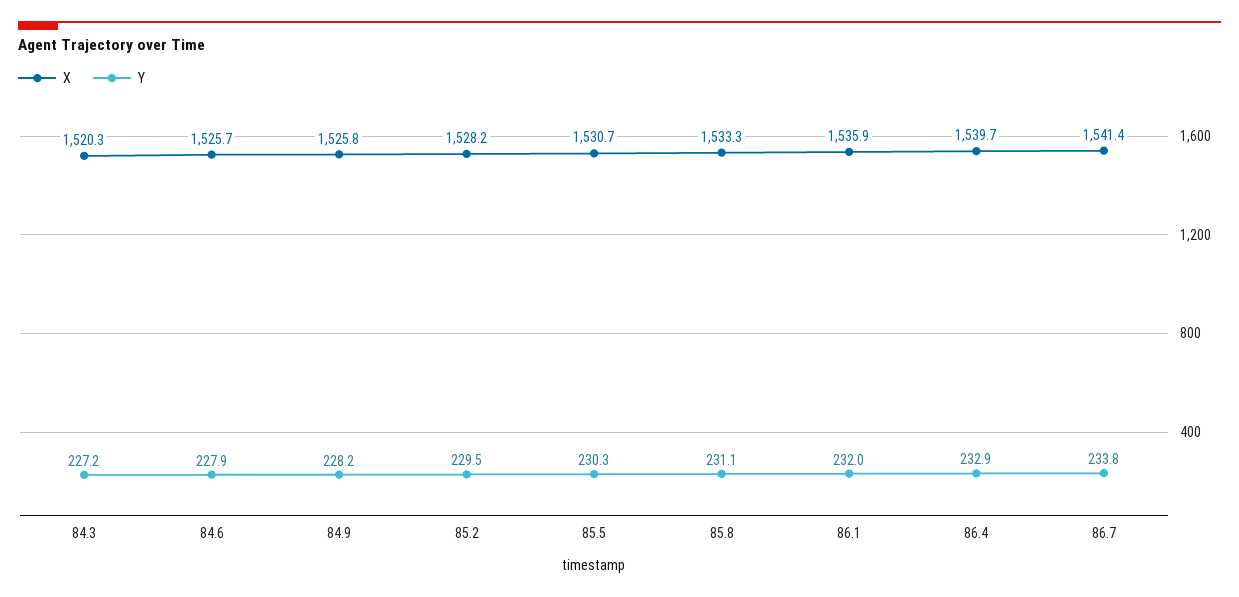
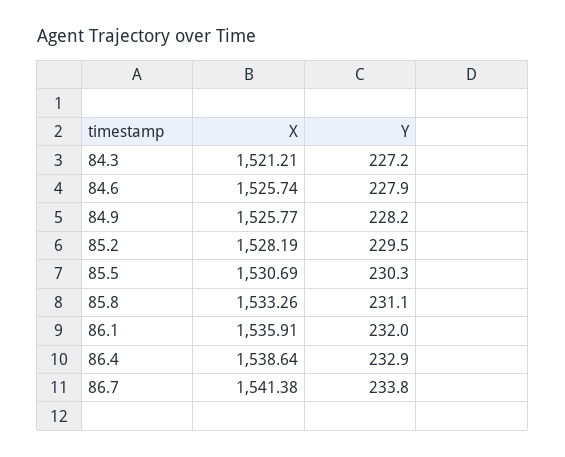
  {
    "X": {
-     "84.3": 1520.3,
+     "84.3": 1521.21,
      "84.6": 1525.74,
      "84.9": 1525.77,
      "85.2": 1528.19,
      "85.5": 1530.69,
      "85.8": 1533.26,
      "86.1": 1535.91,
-     "86.4": 1539.7,
+     "86.4": 1538.64,
      "86.7": 1541.38
    },
    "Y": {
      "84.3": 227.2,
      "84.6": 227.9,
      "84.9": 228.2,
      "85.2": 229.5,
      "85.5": 230.3,
      "85.8": 231.1,
      "86.1": 232,
      "86.4": 232.9,
      "86.7": 233.8
    }
  }

